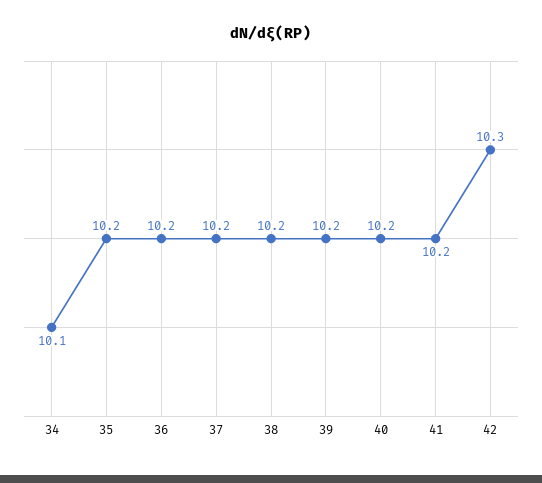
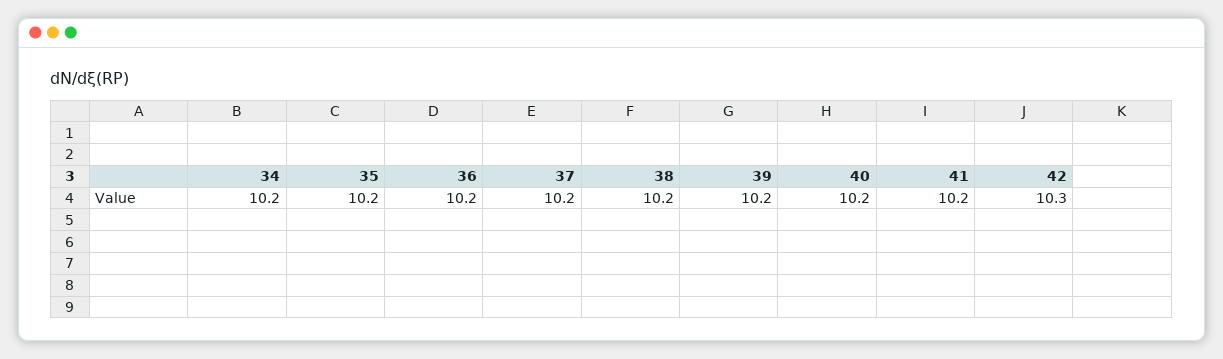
  {
-   "34": 10.1,
+   "34": 10.2,
    "35": 10.2,
    "36": 10.2,
    "37": 10.2,
    "38": 10.2,
    "39": 10.2,
    "40": 10.2,
    "41": 10.2,
    "42": 10.3
  }

